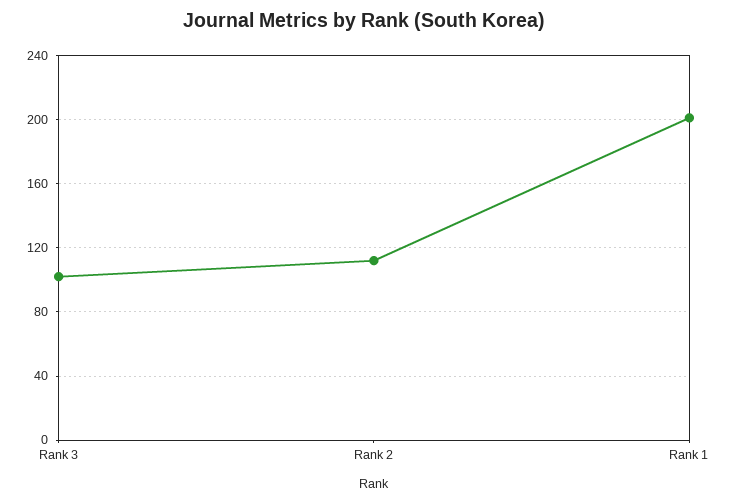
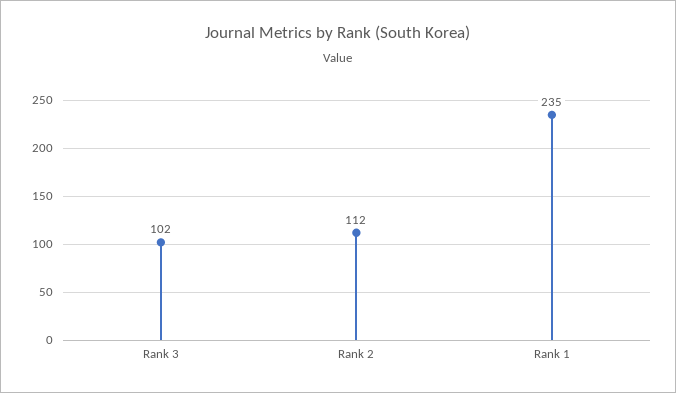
  {
    "Rank 3": 102,
    "Rank 2": 112,
-   "Rank 1": 200
+   "Rank 1": 235
  }

